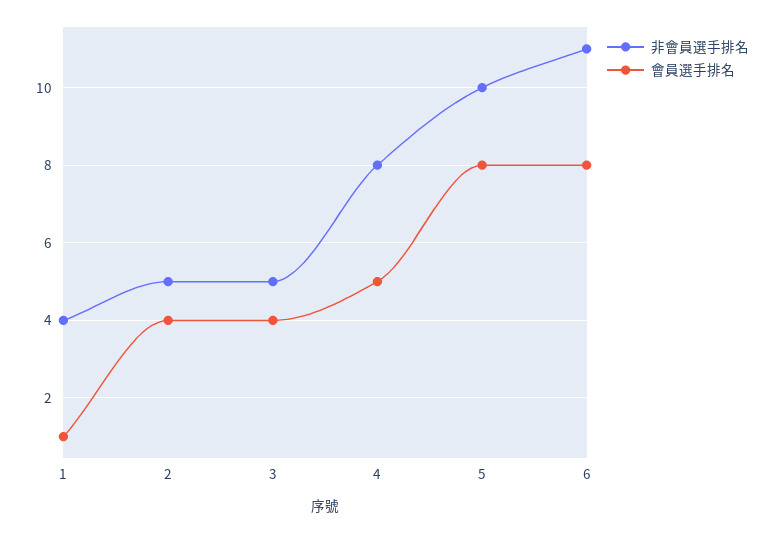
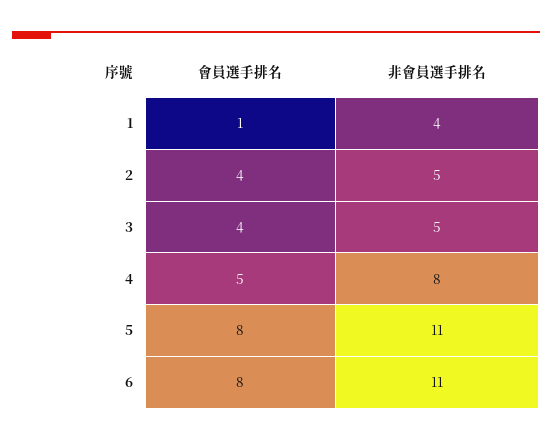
  {
    "非會員選手排名": {
      "1": 4,
      "2": 5,
      "3": 5,
      "4": 8,
-     "5": 10,
+     "5": 11,
      "6": 11
    },
    "會員選手排名": {
      "1": 1,
      "2": 4,
      "3": 4,
      "4": 5,
      "5": 8,
      "6": 8
    }
  }

